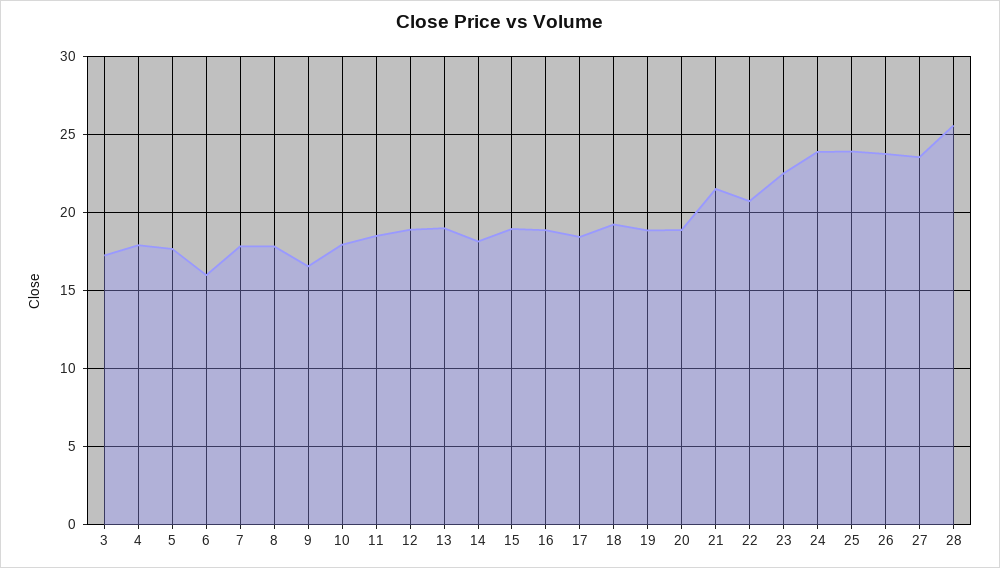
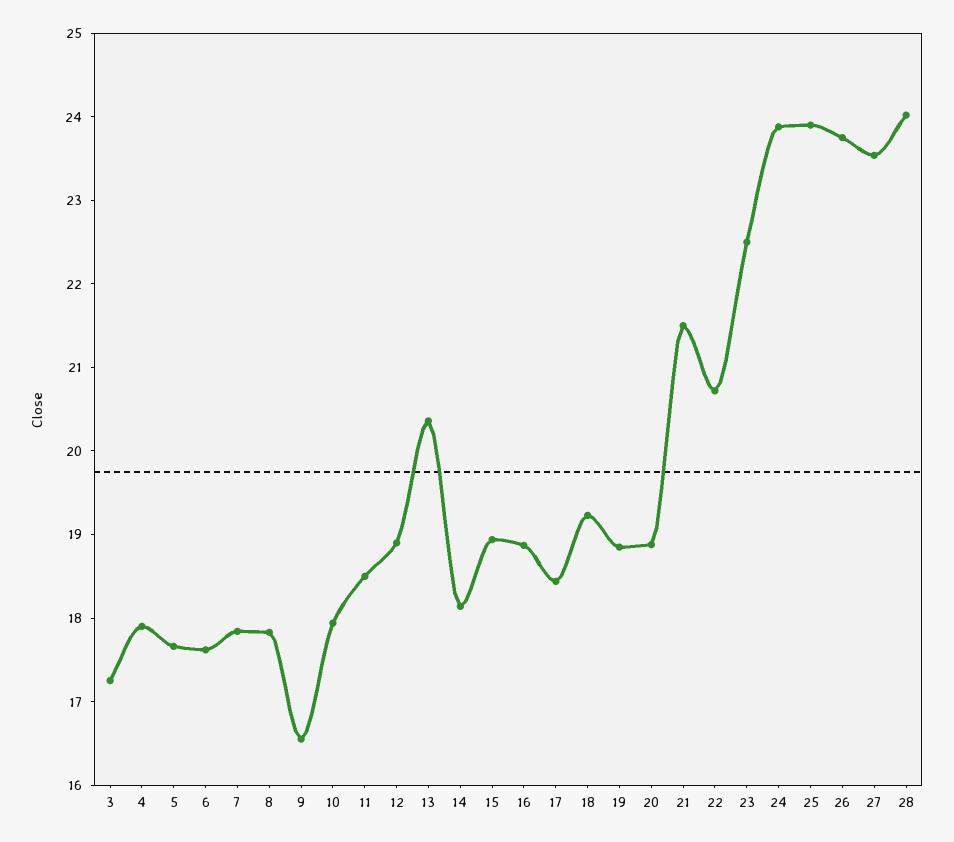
  {
    "3": 17.2,
    "4": 18,
    "5": 17.6,
-   "6": 16,
+   "6": 17.6,
    "7": 17.8,
    "8": 17.8,
    "9": 16.6,
    "10": 18,
    "11": 18.6,
    "12": 19,
-   "13": 19,
+   "13": 20.4,
    "14": 18.2,
    "15": 19,
    "16": 18.8,
    "17": 18.4,
    "18": 19.2,
    "19": 18.8,
    "20": 18.8,
    "21": 21.6,
    "22": 20.8,
    "23": 22.6,
    "24": 23.8,
    "25": 24,
    "26": 23.8,
    "27": 23.6,
-   "28": 25.5
+   "28": 24
  }

